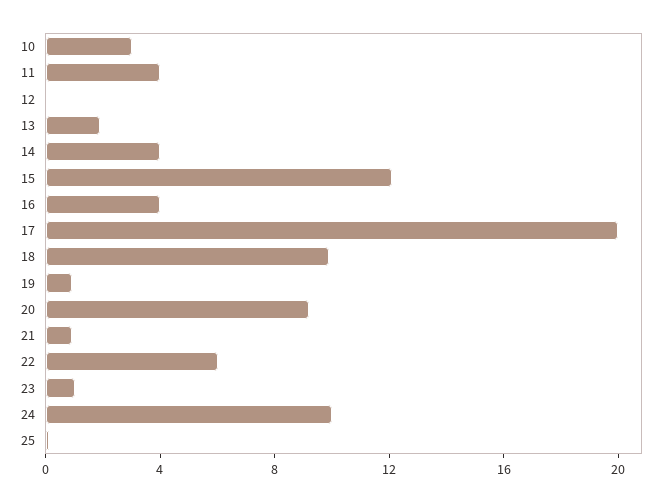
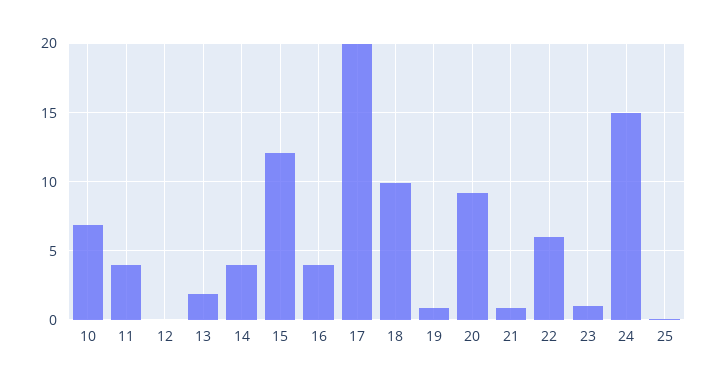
  {
-   "10": 3,
+   "10": 7,
    "11": 4,
    "12": 0,
    "13": 2,
    "14": 4,
    "15": 12,
    "16": 4,
    "17": 20,
    "18": 10,
    "19": 1,
    "20": 9,
    "21": 1,
    "22": 6,
    "23": 1,
-   "24": 10,
+   "24": 15,
    "25": 0
  }

